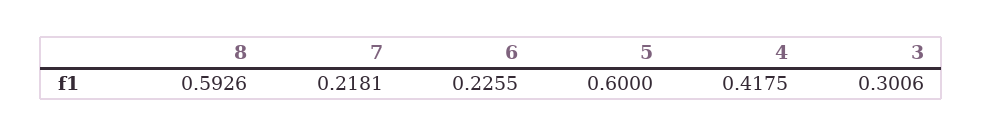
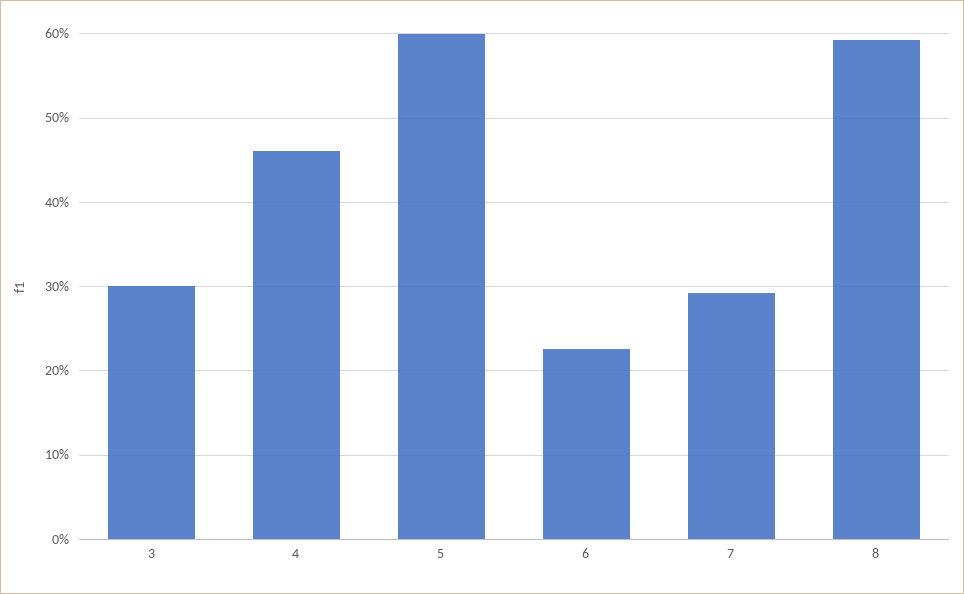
  {
    "8": 0.5926,
-   "7": 0.2181,
+   "7": 0.29,
    "6": 0.2255,
    "5": 0.6,
-   "4": 0.4175,
+   "4": 0.46,
    "3": 0.3006
  }

